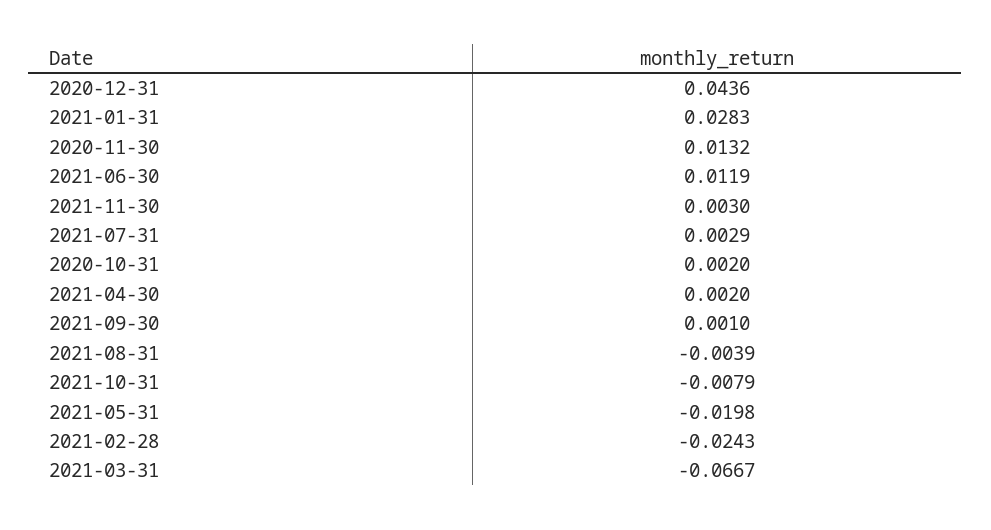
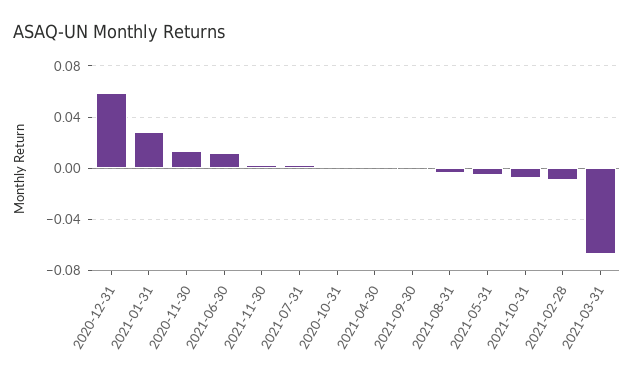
  {
-   "2020-12-31": 0.0436,
+   "2020-12-31": 0.06,
    "2021-01-31": 0.0283,
    "2020-11-30": 0.0132,
    "2021-06-30": 0.0119,
    "2021-11-30": 0.003,
    "2021-07-31": 0.0029,
    "2020-10-31": 0.002,
    "2021-04-30": 0.002,
    "2021-09-30": 0.001,
    "2021-08-31": -0.0039,
    "2021-10-31": -0.0079,
-   "2021-05-31": -0.0198,
+   "2021-05-31": -0.005,
-   "2021-02-28": -0.0243,
+   "2021-02-28": -0.01,
    "2021-03-31": -0.0667
  }

